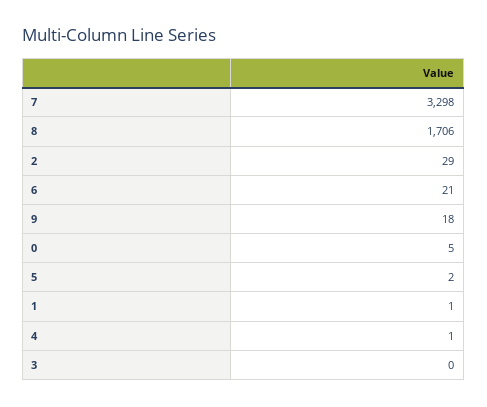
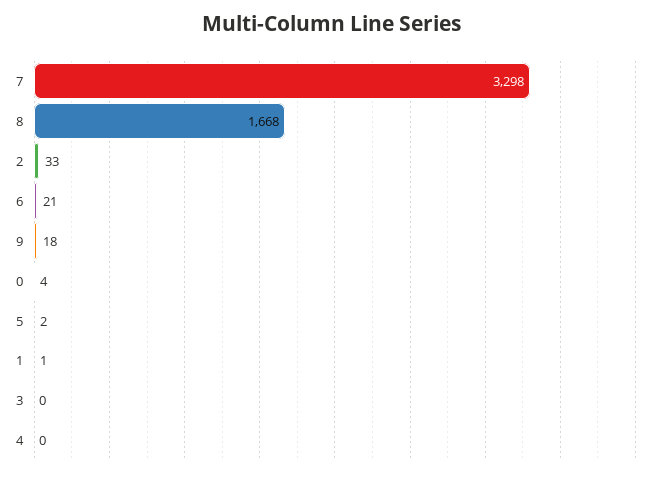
  {
    "7": 3298,
-   "8": 1706,
+   "8": 1668,
-   "2": 29,
+   "2": 33,
    "6": 21,
    "9": 18,
-   "0": 5,
+   "0": 4,
    "5": 2,
    "1": 1,
-   "4": 1,
+   "4": 0,
    "3": 0
  }

